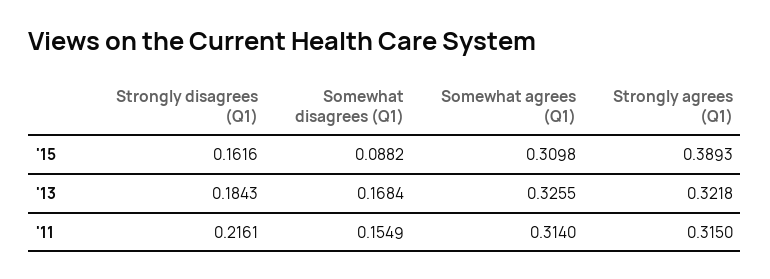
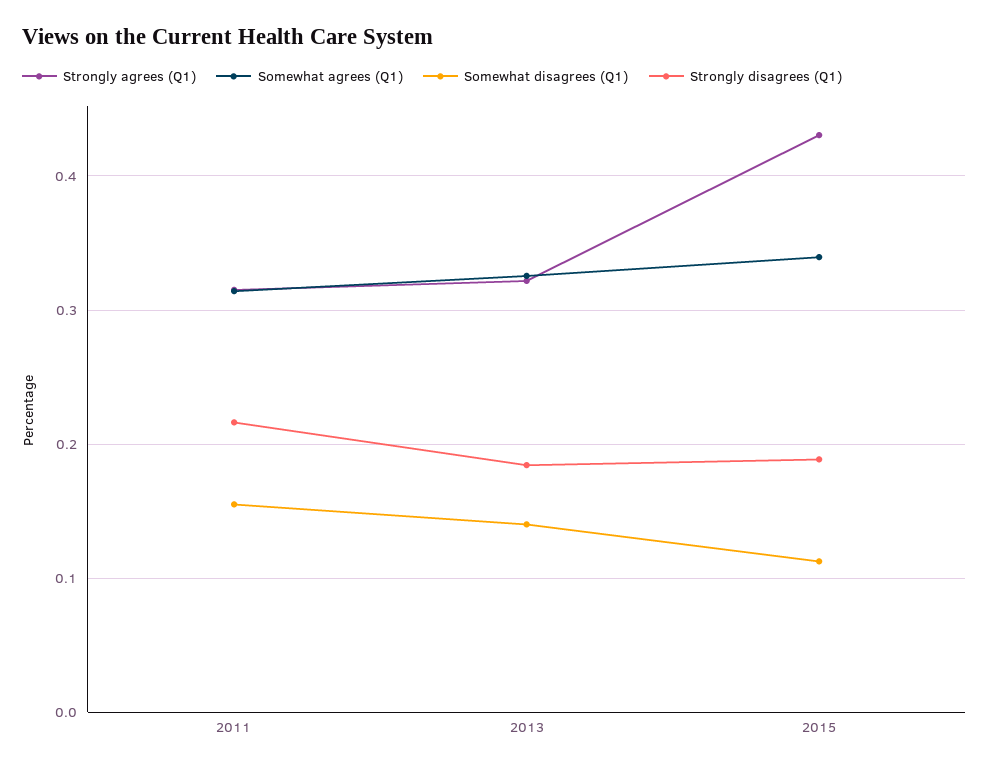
  {
    "Strongly disagrees (Q1)": {
-     "'15": 0.1616,
+     "'15": 0.19,
      "'13": 0.1843,
      "'11": 0.2161
    },
    "Somewhat disagrees (Q1)": {
-     "'15": 0.0882,
+     "'15": 0.11,
-     "'13": 0.1684,
+     "'13": 0.14,
      "'11": 0.1549
    },
    "Somewhat agrees (Q1)": {
-     "'15": 0.3098,
+     "'15": 0.34,
      "'13": 0.3255,
      "'11": 0.314
    },
    "Strongly agrees (Q1)": {
-     "'15": 0.3893,
+     "'15": 0.43,
      "'13": 0.3218,
      "'11": 0.315
    }
  }

